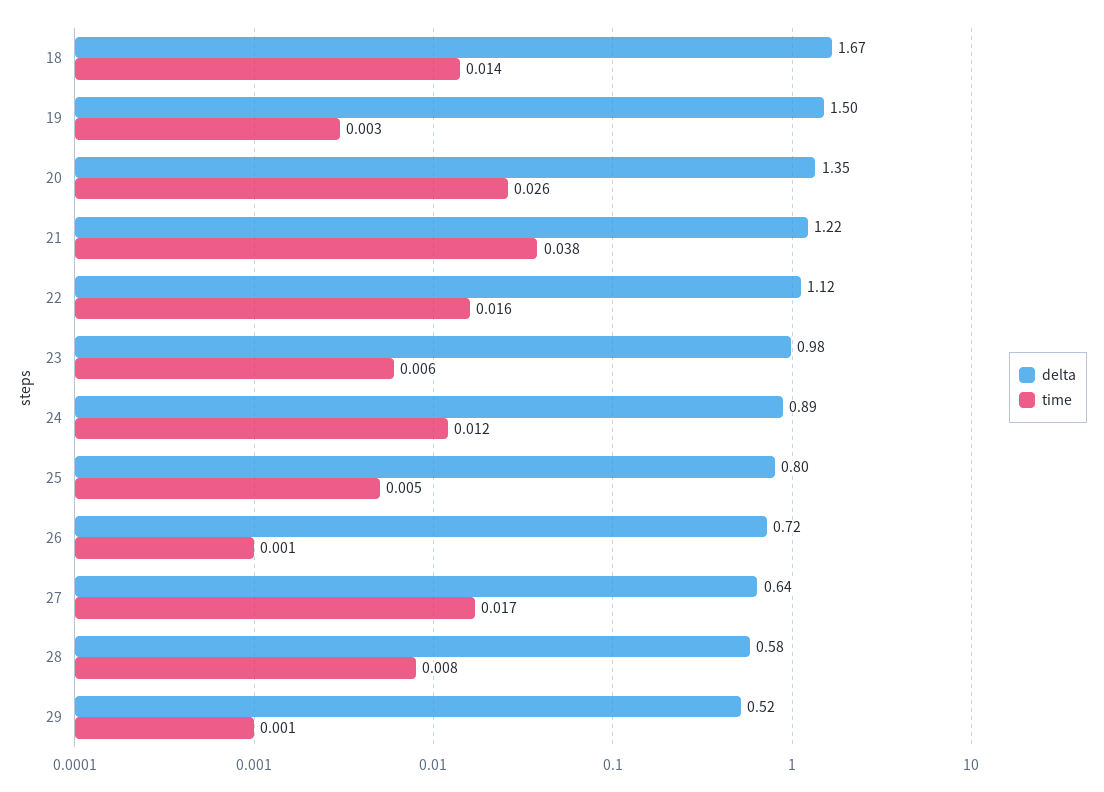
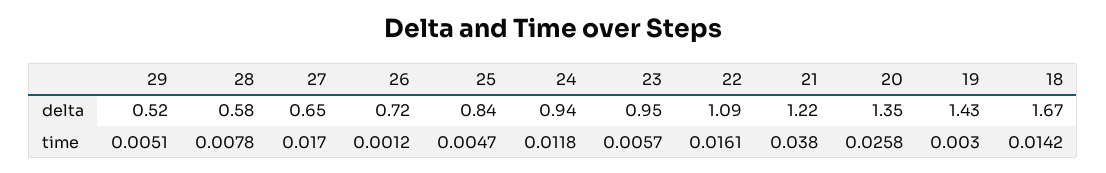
  {
    "delta": {
      "18": 1.67,
-     "19": 1.5,
+     "19": 1.43,
      "20": 1.35,
      "21": 1.22,
-     "22": 1.12,
+     "22": 1.09,
-     "23": 0.98,
+     "23": 0.95,
-     "24": 0.89,
+     "24": 0.94,
-     "25": 0.8,
+     "25": 0.84,
      "26": 0.72,
-     "27": 0.64,
+     "27": 0.65,
      "28": 0.58,
      "29": 0.52
    },
    "time": {
      "18": 0.0142,
      "19": 0.003,
      "20": 0.0258,
      "21": 0.038,
      "22": 0.0161,
      "23": 0.0057,
      "24": 0.0118,
      "25": 0.0047,
      "26": 0.0012,
      "27": 0.017,
      "28": 0.0078,
-     "29": 0.001
+     "29": 0.0051
    }
  }

